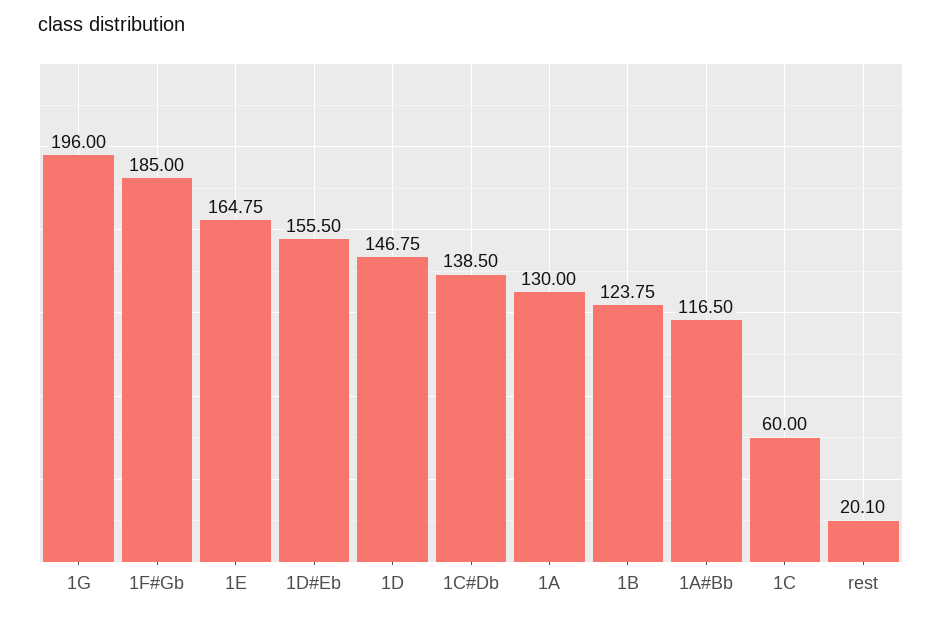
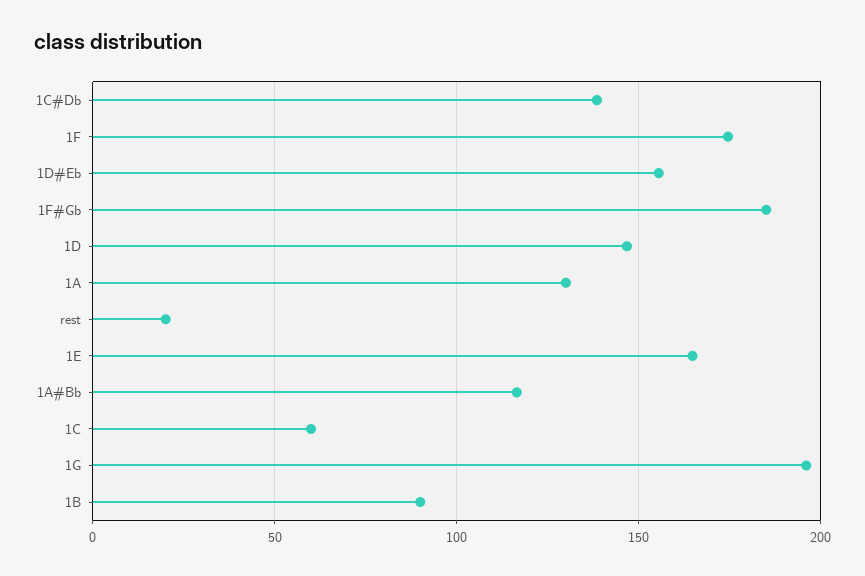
  {
    "1G": 196,
    "1F#Gb": 185,
    "1E": 164.75,
    "1D#Eb": 155.5,
    "1D": 146.75,
    "1C#Db": 138.5,
    "1A": 130,
-   "1B": 123.75,
+   "1B": 90,
    "1A#Bb": 116.5,
    "1C": 60,
-   "rest": 20.1
+   "rest": 20.1,
+   "1F": 175
  }

